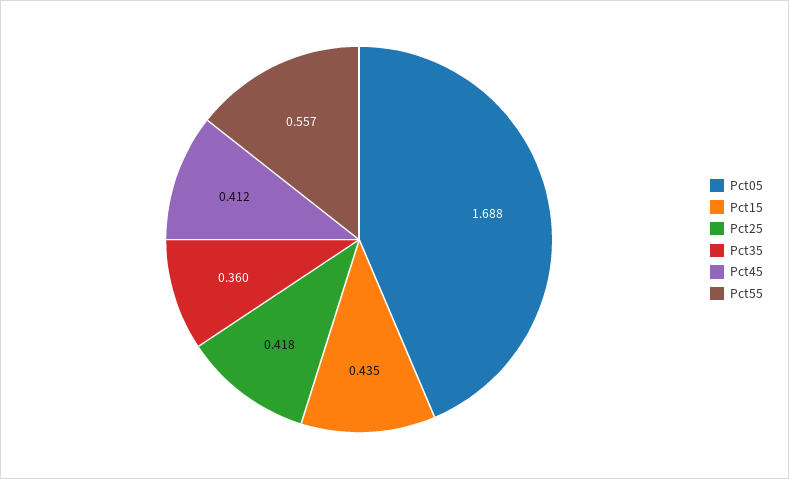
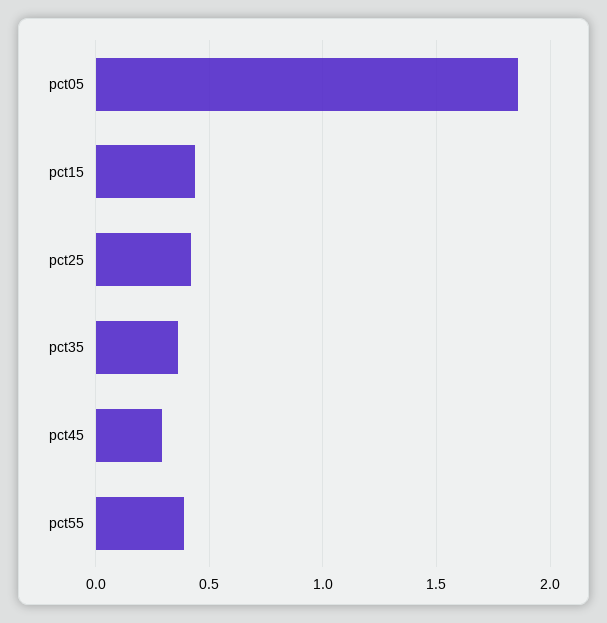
  {
-   "Pct05": 1.688,
+   "Pct05": 1.85,
    "Pct15": 0.435,
    "Pct25": 0.418,
    "Pct35": 0.36,
-   "Pct45": 0.412,
+   "Pct45": 0.3,
-   "Pct55": 0.557
+   "Pct55": 0.4
  }

